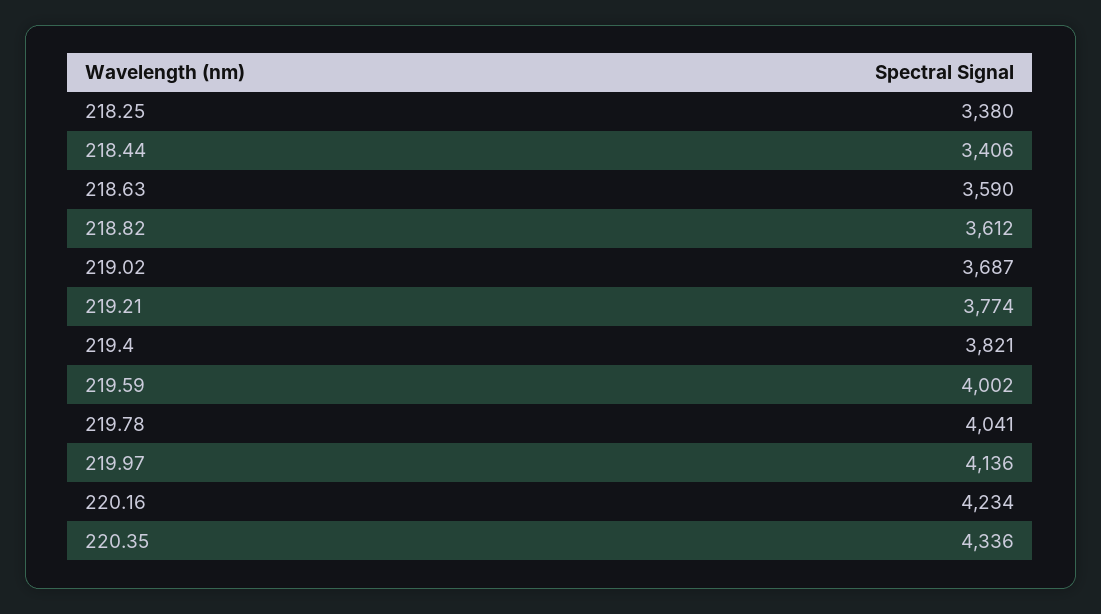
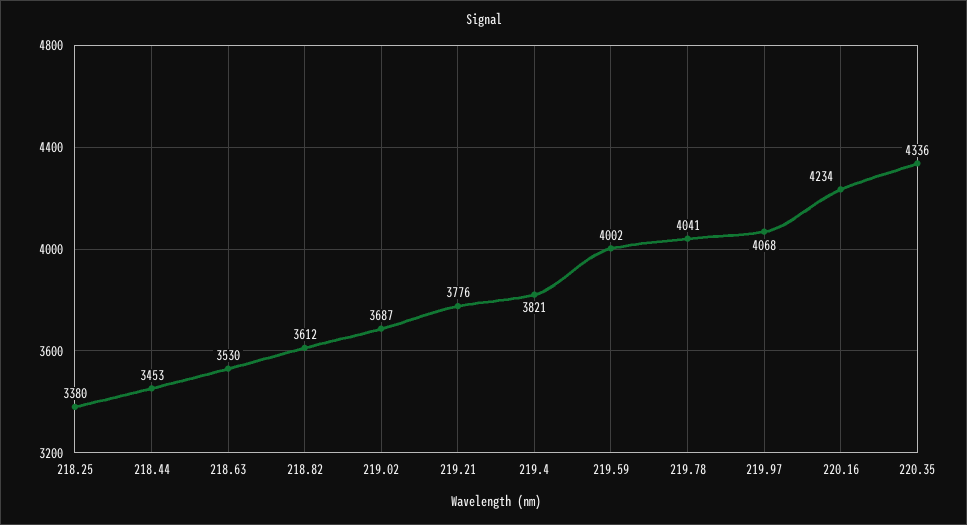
  {
    "218.25": 3380,
-   "218.44": 3406,
+   "218.44": 3453,
-   "218.63": 3590,
+   "218.63": 3530,
    "218.82": 3612,
    "219.02": 3687,
-   "219.21": 3774,
+   "219.21": 3776,
    "219.4": 3821,
    "219.59": 4002,
    "219.78": 4041,
-   "219.97": 4136,
+   "219.97": 4068,
    "220.16": 4234,
    "220.35": 4336
  }

